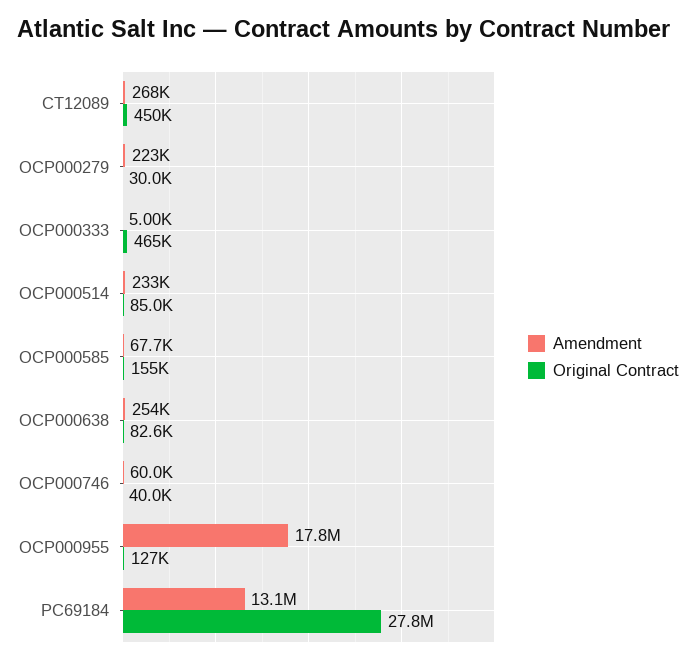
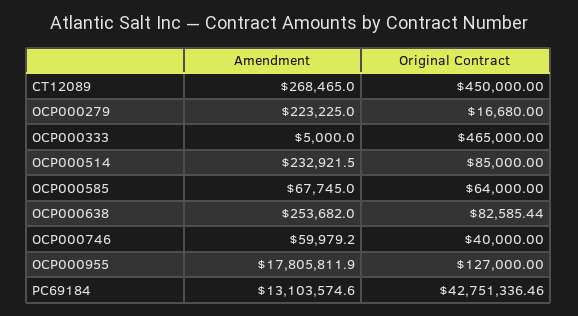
  {
    "Amendment": {
      "CT12089": 268465,
      "OCP000279": 223225,
      "OCP000333": 5000,
      "OCP000514": 232921.5,
      "OCP000585": 67745,
      "OCP000638": 253682,
      "OCP000746": 59979.2,
      "OCP000955": 17805811.9,
      "PC69184": 13103574.6
    },
    "Original Contract": {
      "CT12089": 450000,
-     "OCP000279": 30000,
+     "OCP000279": 16680,
      "OCP000333": 465000,
      "OCP000514": 85000,
-     "OCP000585": 155000,
+     "OCP000585": 64000,
      "OCP000638": 82585.44,
      "OCP000746": 40000,
      "OCP000955": 127000,
-     "PC69184": 27800000
+     "PC69184": 42751336.46
    }
  }

